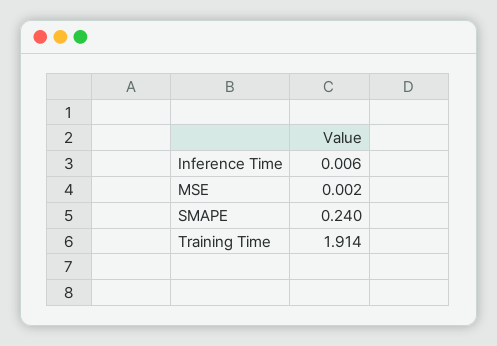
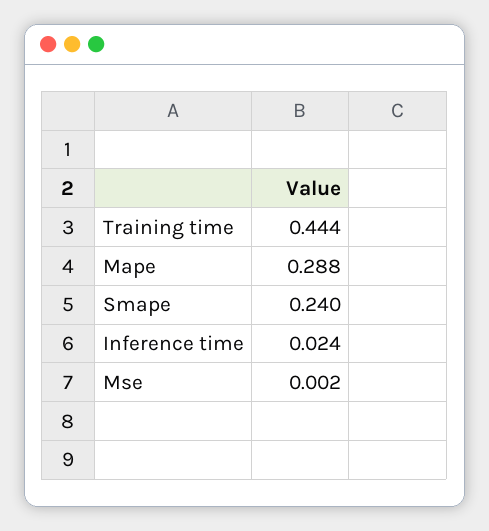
  {
-   "Inference Time": 0.006,
+   "Inference Time": 0.024,
    "MSE": 0.002,
    "SMAPE": 0.24,
-   "Training Time": 1.914
+   "Training Time": 0.444,
+   "Mape": 0.288
  }

